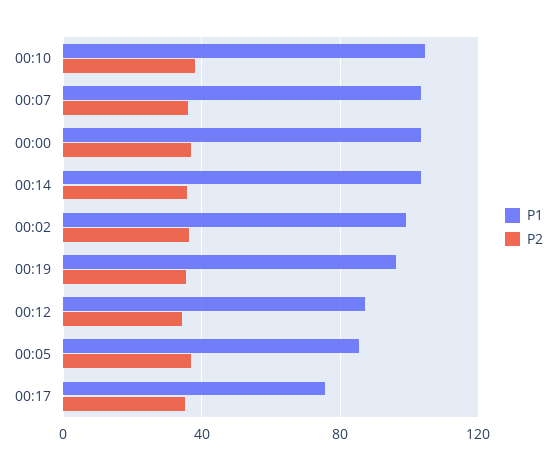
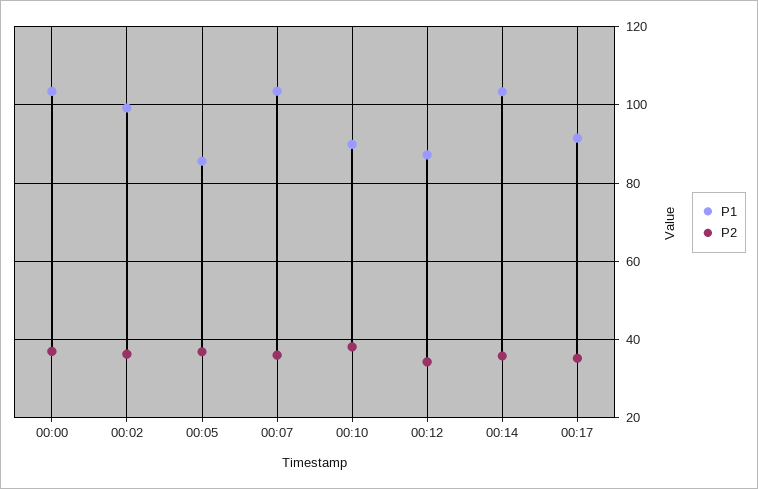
  {
    "P1": {
-     "00:10": 105,
+     "00:10": 90,
      "00:07": 104,
      "00:00": 104,
      "00:14": 104,
      "00:02": 100,
-     "00:19": 95,
      "00:12": 88,
      "00:05": 86,
-     "00:17": 75
+     "00:17": 92
    },
    "P2": {
      "00:10": 38,
      "00:07": 36,
      "00:00": 36,
      "00:14": 36,
      "00:02": 36,
-     "00:19": 35,
      "00:12": 34,
      "00:05": 36,
      "00:17": 36
    }
  }

